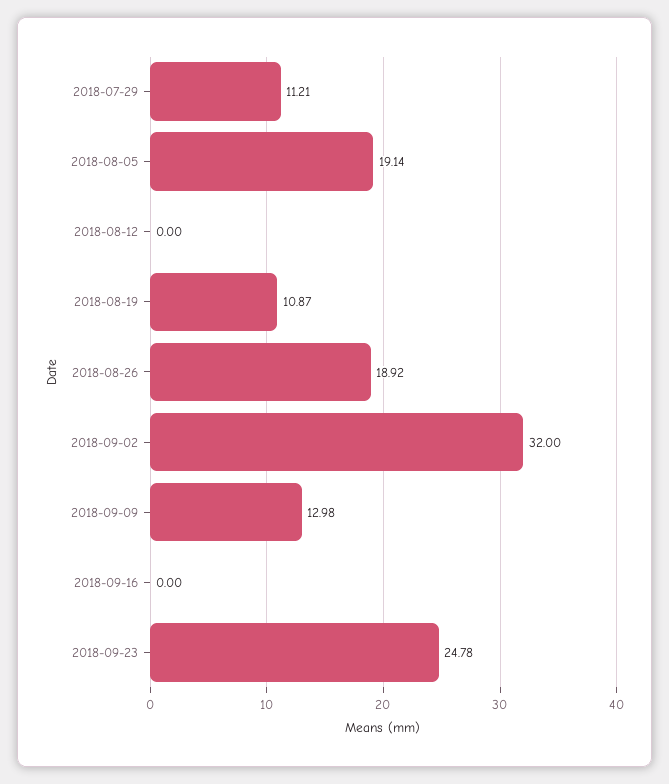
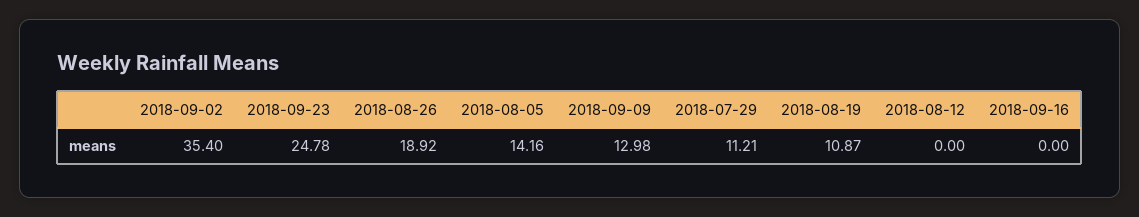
  {
    "2018-07-29": 11.21,
-   "2018-08-05": 19.14,
+   "2018-08-05": 14.16,
    "2018-08-12": 0,
    "2018-08-19": 10.87,
    "2018-08-26": 18.92,
-   "2018-09-02": 32,
+   "2018-09-02": 35.4,
    "2018-09-09": 12.98,
    "2018-09-16": 0,
    "2018-09-23": 24.78
  }

